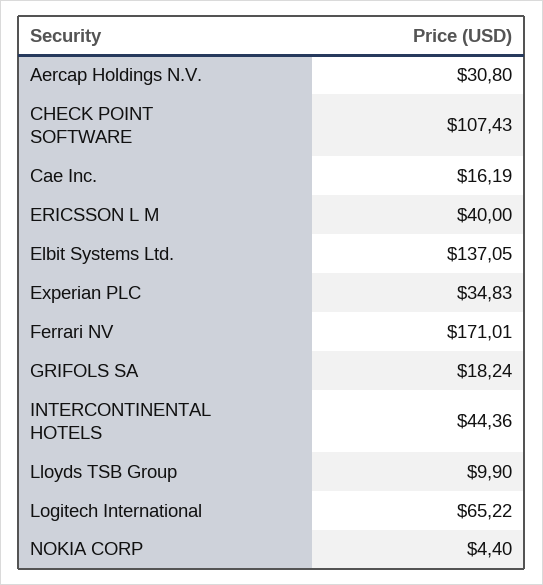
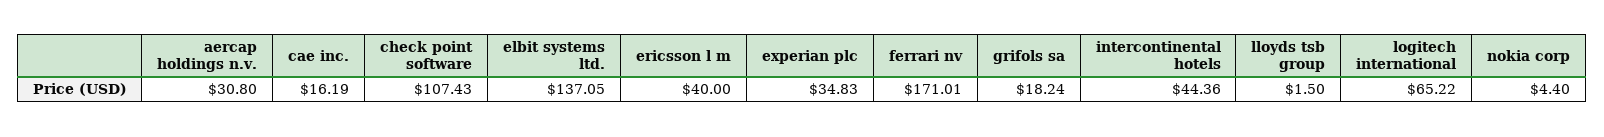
  {
    "Aercap Holdings N.V.": 30.8,
    "CHECK POINT SOFTWARE": 107.43,
    "Cae Inc.": 16.19,
    "ERICSSON L M": 40,
    "Elbit Systems Ltd.": 137.05,
    "Experian PLC": 34.83,
    "Ferrari NV": 171.01,
    "GRIFOLS SA": 18.24,
    "INTERCONTINENTAL HOTELS": 44.36,
-   "Lloyds TSB Group": 9.9,
+   "Lloyds TSB Group": 1.5,
    "Logitech International": 65.22,
    "NOKIA CORP": 4.4
  }

